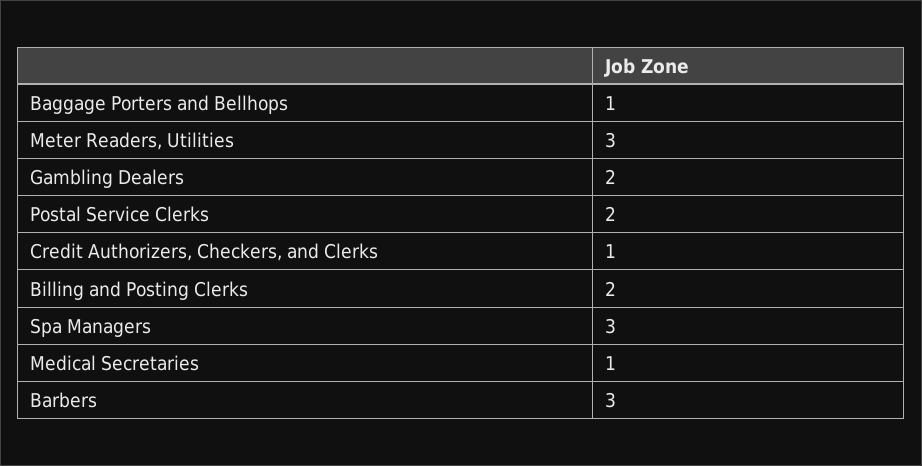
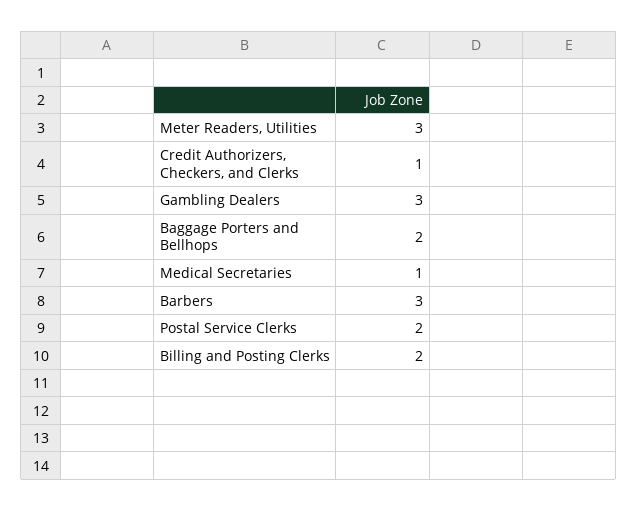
  {
-   "Baggage Porters and Bellhops": 1,
+   "Baggage Porters and Bellhops": 2,
    "Meter Readers, Utilities": 3,
-   "Gambling Dealers": 2,
+   "Gambling Dealers": 3,
    "Postal Service Clerks": 2,
    "Credit Authorizers, Checkers, and Clerks": 1,
    "Billing and Posting Clerks": 2,
-   "Spa Managers": 3,
    "Medical Secretaries": 1,
    "Barbers": 3
  }

